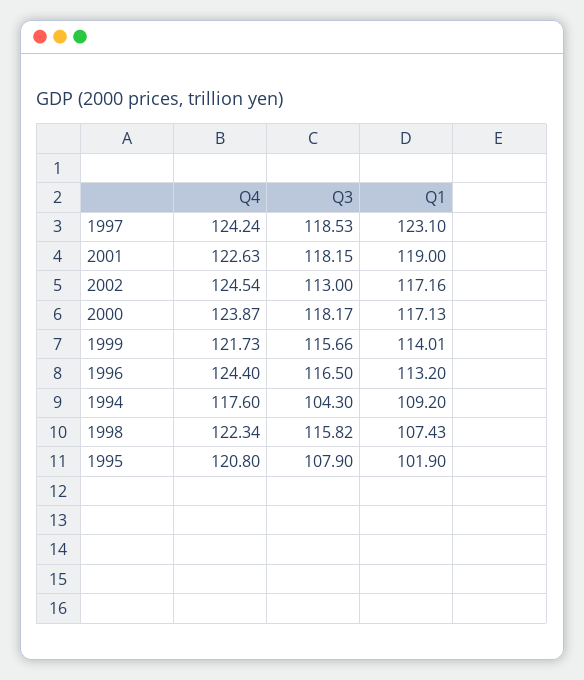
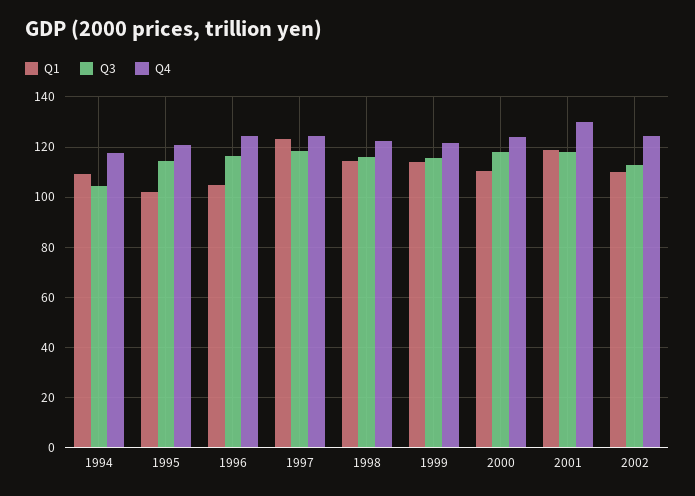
  {
    "Q4": {
      "1997": 124.24,
-     "2001": 122.63,
+     "2001": 130,
      "2002": 124.54,
      "2000": 123.87,
      "1999": 121.73,
      "1996": 124.4,
      "1994": 117.6,
      "1998": 122.34,
      "1995": 120.8
    },
    "Q3": {
      "1997": 118.53,
      "2001": 118.15,
      "2002": 113,
      "2000": 118.17,
      "1999": 115.66,
      "1996": 116.5,
      "1994": 104.3,
      "1998": 115.82,
-     "1995": 107.9
+     "1995": 115
    },
    "Q1": {
      "1997": 123.1,
      "2001": 119,
-     "2002": 117.16,
+     "2002": 110,
-     "2000": 117.13,
+     "2000": 110,
      "1999": 114.01,
-     "1996": 113.2,
+     "1996": 105,
      "1994": 109.2,
-     "1998": 107.43,
+     "1998": 115,
      "1995": 101.9
    }
  }

